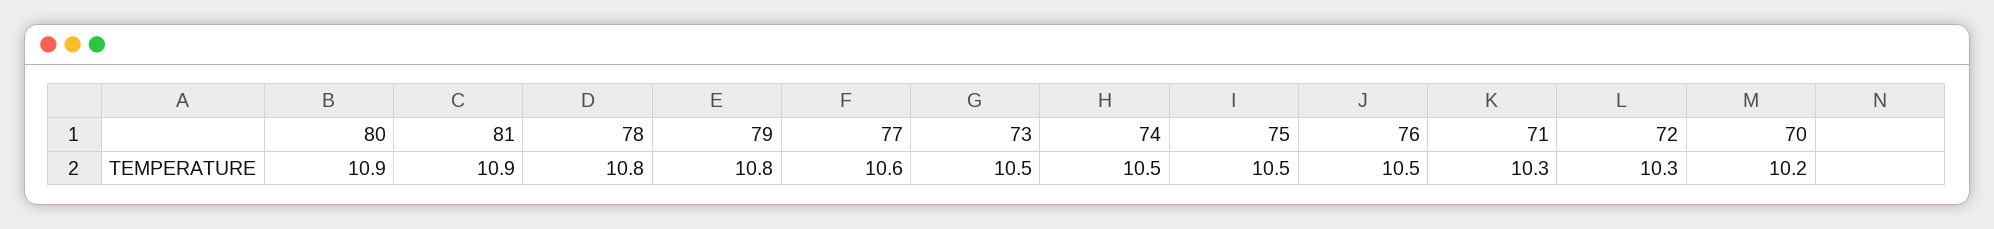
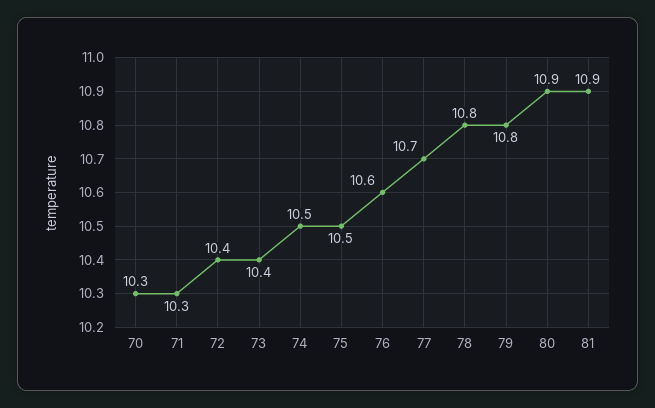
  {
    "80": 10.9,
    "81": 10.9,
    "78": 10.8,
    "79": 10.8,
-   "77": 10.6,
+   "77": 10.7,
-   "73": 10.5,
+   "73": 10.4,
    "74": 10.5,
    "75": 10.5,
-   "76": 10.5,
+   "76": 10.6,
    "71": 10.3,
-   "72": 10.3,
+   "72": 10.4,
-   "70": 10.2
+   "70": 10.3
  }

